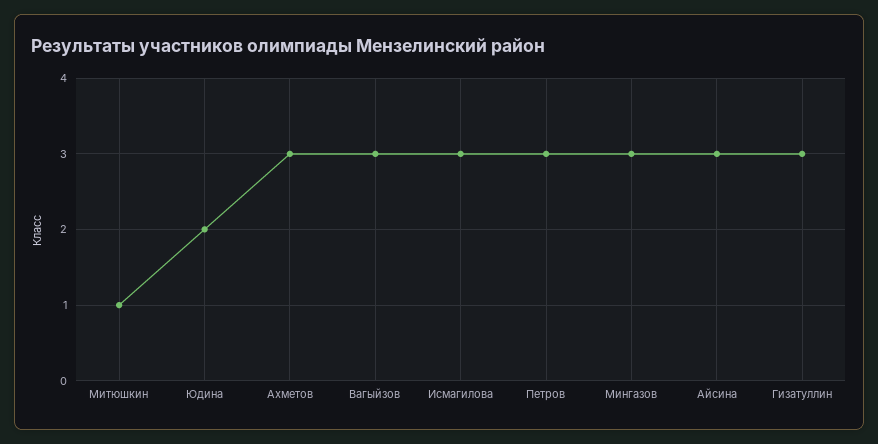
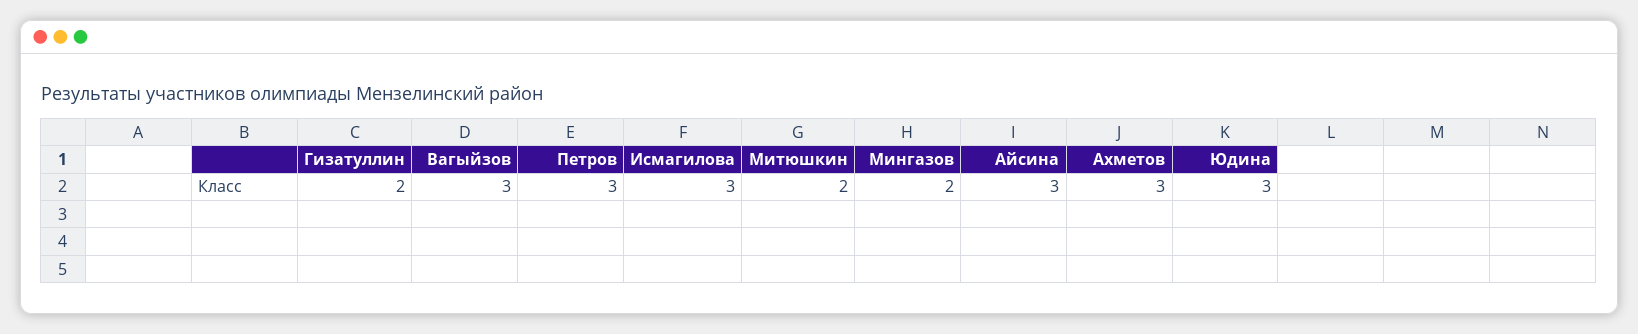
  {
-   "Митюшкин": 1,
+   "Митюшкин": 2,
-   "Юдина": 2,
+   "Юдина": 3,
    "Ахметов": 3,
    "Вагыйзов": 3,
    "Исмагилова": 3,
    "Петров": 3,
-   "Мингазов": 3,
+   "Мингазов": 2,
    "Айсина": 3,
-   "Гизатуллин": 3
+   "Гизатуллин": 2
  }

